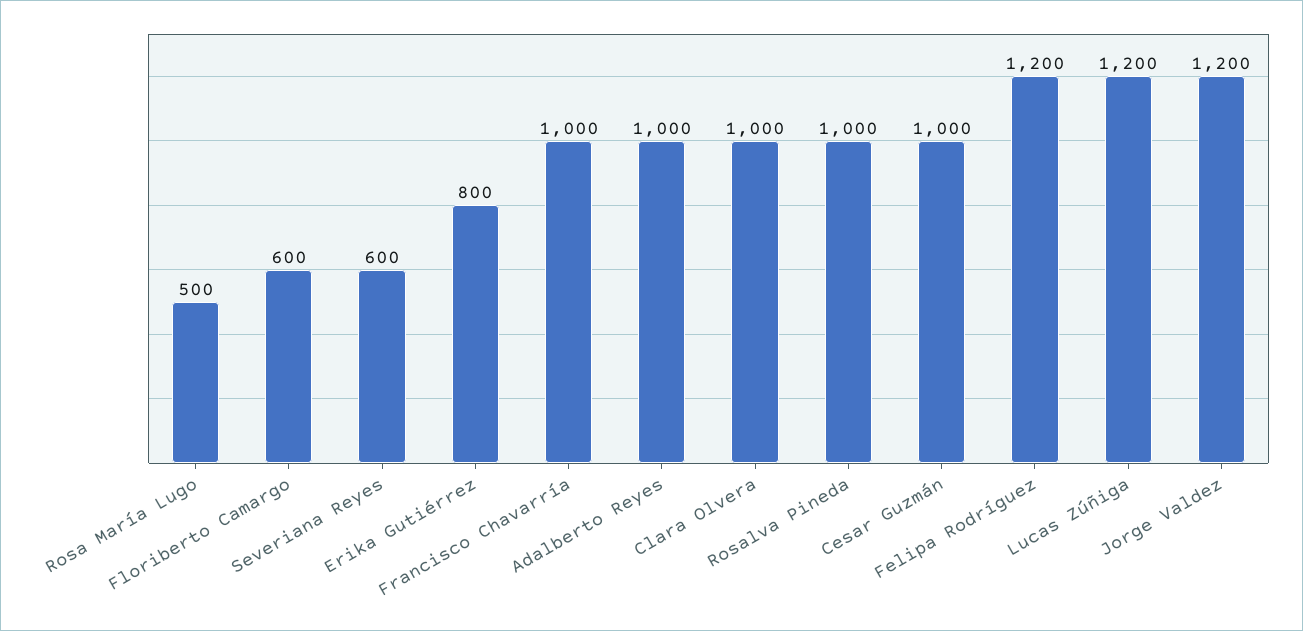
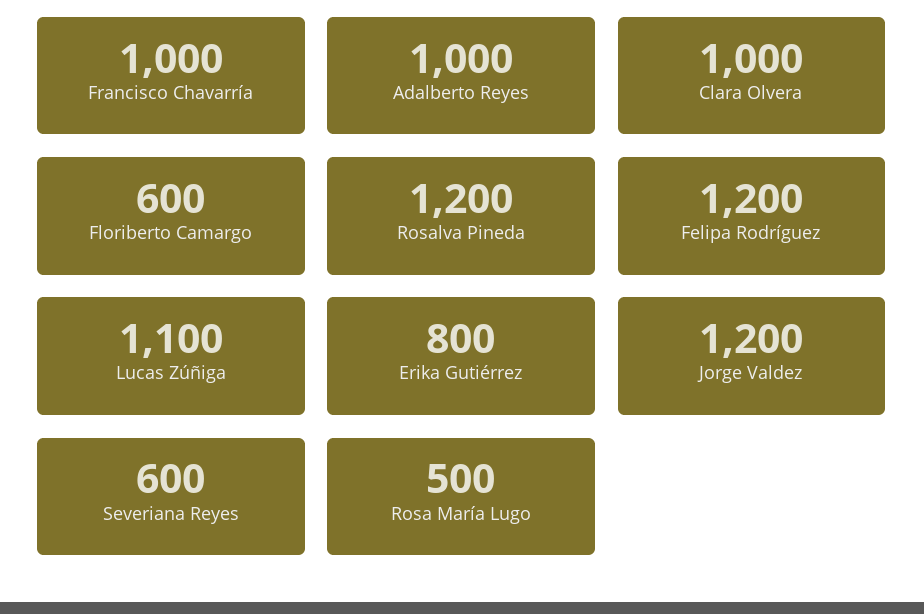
  {
    "Rosa María Lugo": 500,
    "Floriberto Camargo": 600,
    "Severiana Reyes": 600,
    "Erika Gutiérrez": 800,
    "Francisco Chavarría": 1000,
    "Adalberto Reyes": 1000,
    "Clara Olvera": 1000,
-   "Rosalva Pineda": 1000,
+   "Rosalva Pineda": 1200,
-   "Cesar Guzmán": 1000,
    "Felipa Rodríguez": 1200,
-   "Lucas Zúñiga": 1200,
+   "Lucas Zúñiga": 1100,
    "Jorge Valdez": 1200
  }

